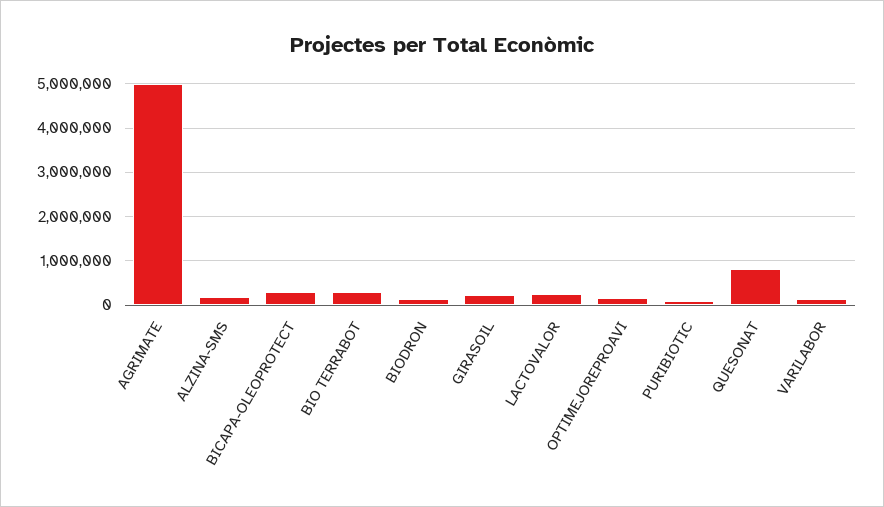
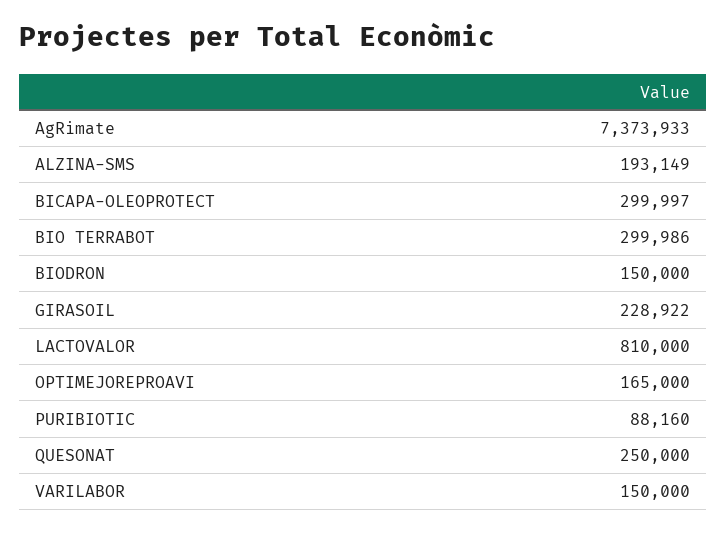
  {
-   "AGRIMATE": 5000000,
+   "AGRIMATE": 7373933,
    "ALZINA-SMS": 193149,
    "BICAPA-OLEOPROTECT": 299997,
    "BIO TERRABOT": 299986,
    "BIODRON": 150000,
    "GIRASOIL": 228922,
-   "LACTOVALOR": 200000,
+   "LACTOVALOR": 810000,
    "OPTIMEJOREPROAVI": 165000,
    "PURIBIOTIC": 88160,
-   "QUESONAT": 800000,
+   "QUESONAT": 250000,
    "VARILABOR": 150000
  }

